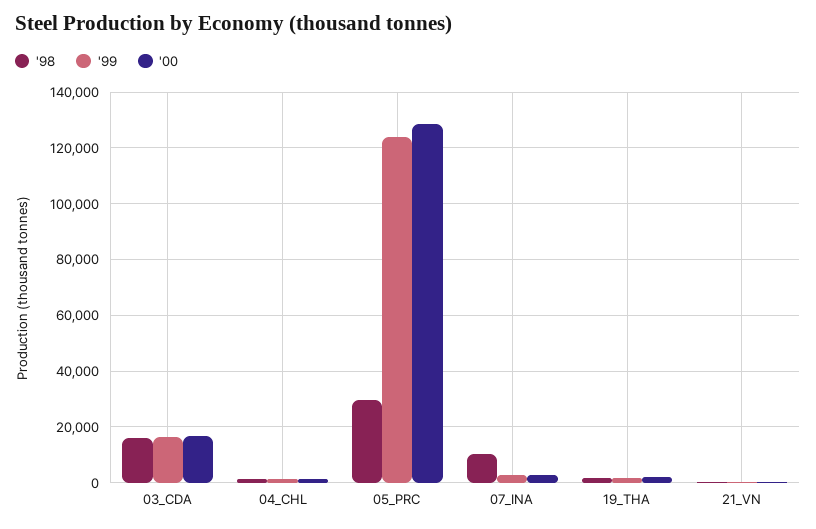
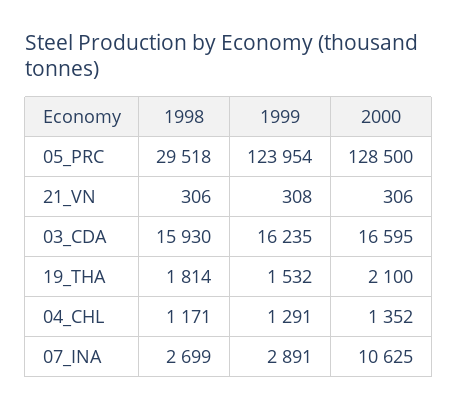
  {
    "'98": {
      "03_CDA": 15930,
      "04_CHL": 1171,
      "05_PRC": 29518,
-     "07_INA": 10000,
+     "07_INA": 2699,
      "19_THA": 1814,
      "21_VN": 306
    },
    "'99": {
      "03_CDA": 16235,
      "04_CHL": 1291,
      "05_PRC": 123954,
      "07_INA": 2891,
      "19_THA": 1532,
      "21_VN": 308
    },
    "'00": {
      "03_CDA": 16595,
      "04_CHL": 1352,
      "05_PRC": 128500,
-     "07_INA": 2500,
+     "07_INA": 10625,
      "19_THA": 2100,
      "21_VN": 306
    }
  }

